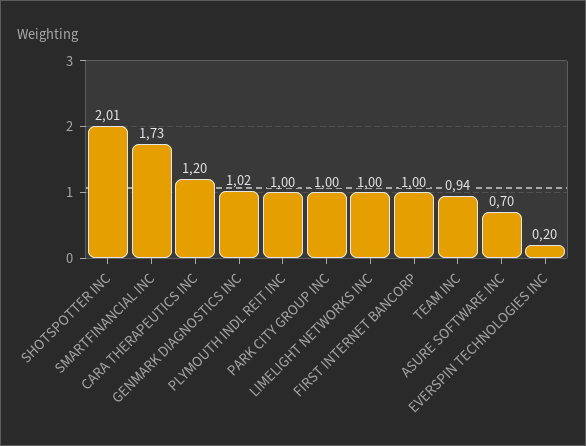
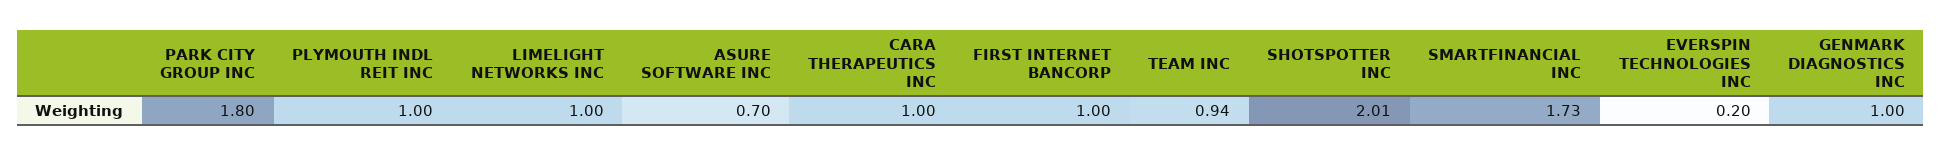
  {
    "SHOTSPOTTER INC": 2.01,
    "SMARTFINANCIAL INC": 1.73,
-   "CARA THERAPEUTICS INC": 1.2,
+   "CARA THERAPEUTICS INC": 1,
-   "GENMARK DIAGNOSTICS INC": 1.02,
+   "GENMARK DIAGNOSTICS INC": 1,
    "PLYMOUTH INDL REIT INC": 1,
-   "PARK CITY GROUP INC": 1,
+   "PARK CITY GROUP INC": 1.8,
    "LIMELIGHT NETWORKS INC": 1,
    "FIRST INTERNET BANCORP": 1,
    "TEAM INC": 0.94,
    "ASURE SOFTWARE INC": 0.7,
    "EVERSPIN TECHNOLOGIES INC": 0.2
  }

